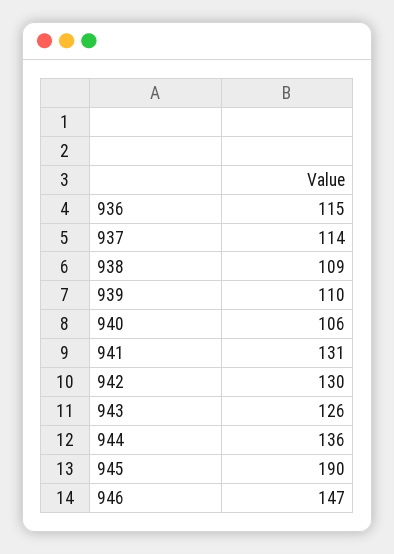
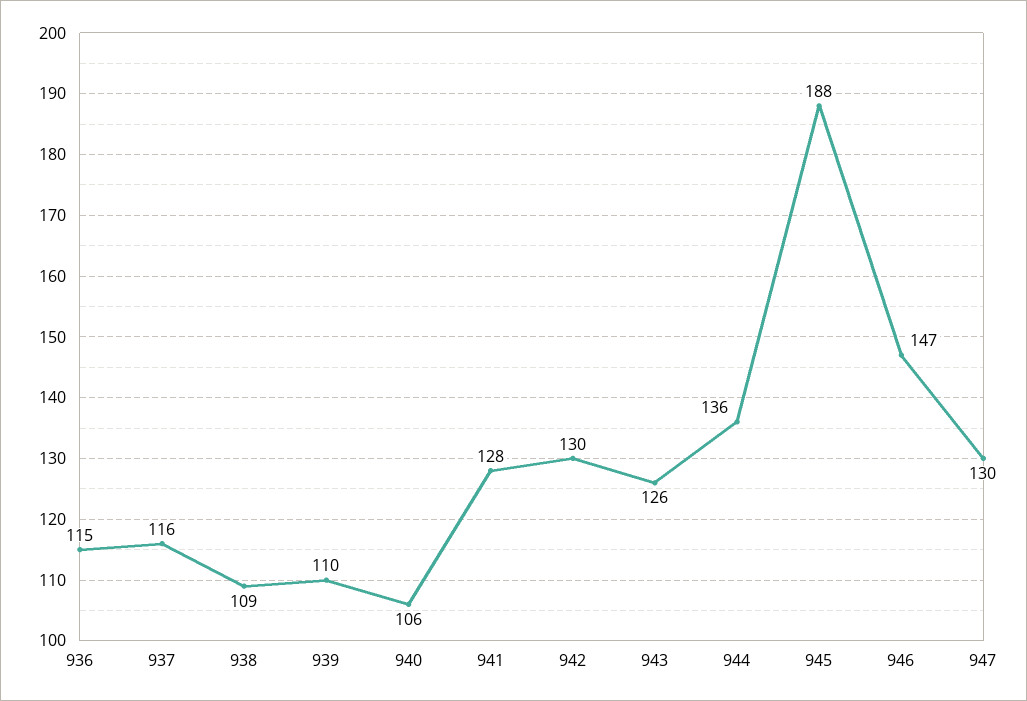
  {
    "936": 115,
-   "937": 114,
+   "937": 116,
    "938": 109,
    "939": 110,
    "940": 106,
-   "941": 131,
+   "941": 128,
    "942": 130,
    "943": 126,
    "944": 136,
-   "945": 190,
+   "945": 188,
-   "946": 147
+   "946": 147,
+   "947": 130
  }

